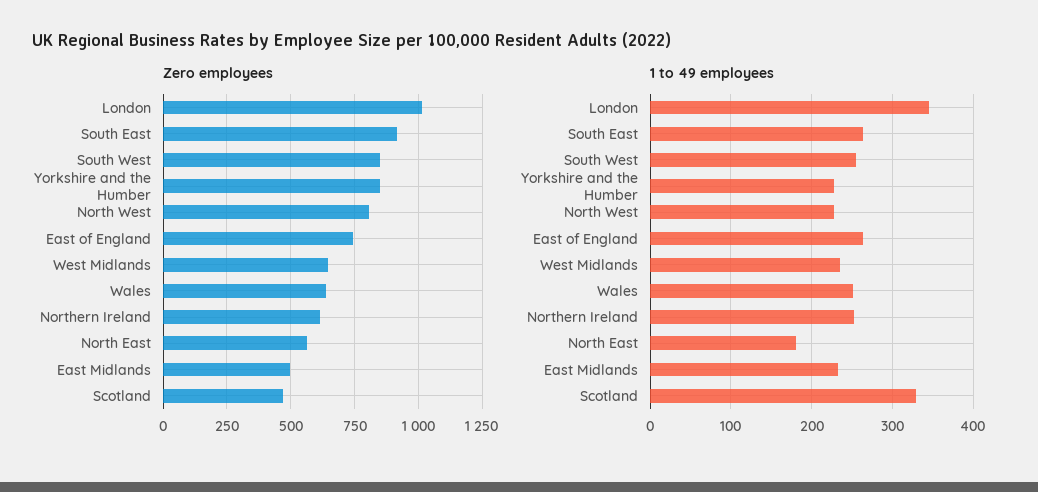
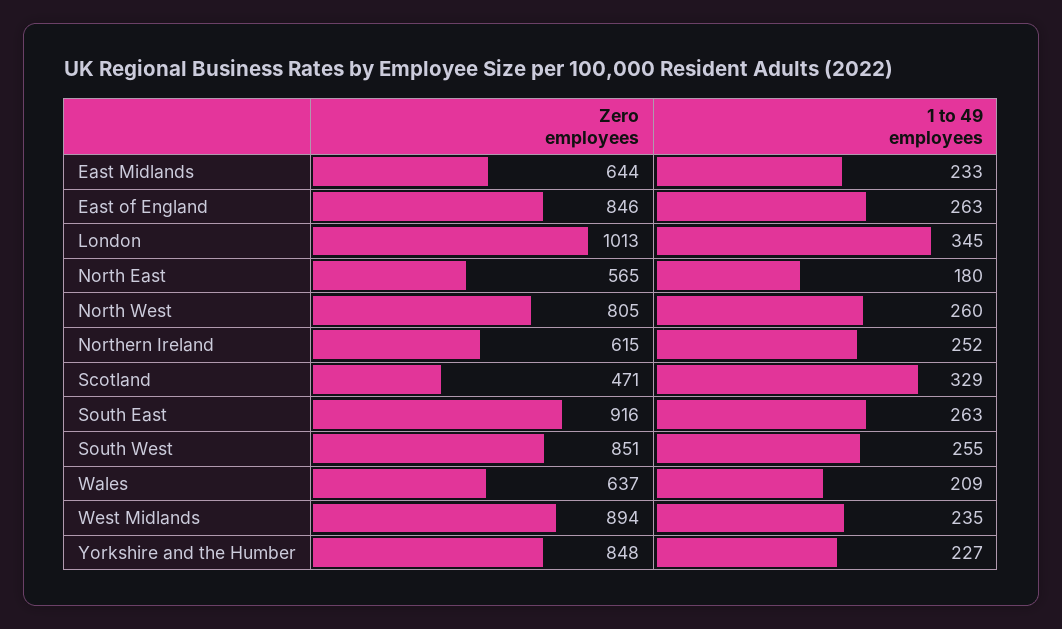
  {
    "Zero employees": {
      "London": 1013,
      "South East": 916,
      "South West": 851,
      "Yorkshire and the Humber": 848,
      "North West": 805,
-     "East of England": 750,
+     "East of England": 846,
-     "West Midlands": 650,
+     "West Midlands": 894,
      "Wales": 637,
      "Northern Ireland": 615,
      "North East": 565,
-     "East Midlands": 500,
+     "East Midlands": 644,
      "Scotland": 471
    },
    "1 to 49 employees": {
      "London": 345,
      "South East": 263,
      "South West": 255,
      "Yorkshire and the Humber": 227,
-     "North West": 230,
+     "North West": 260,
      "East of England": 263,
      "West Midlands": 235,
-     "Wales": 250,
+     "Wales": 209,
      "Northern Ireland": 252,
      "North East": 180,
      "East Midlands": 233,
      "Scotland": 329
    }
  }

